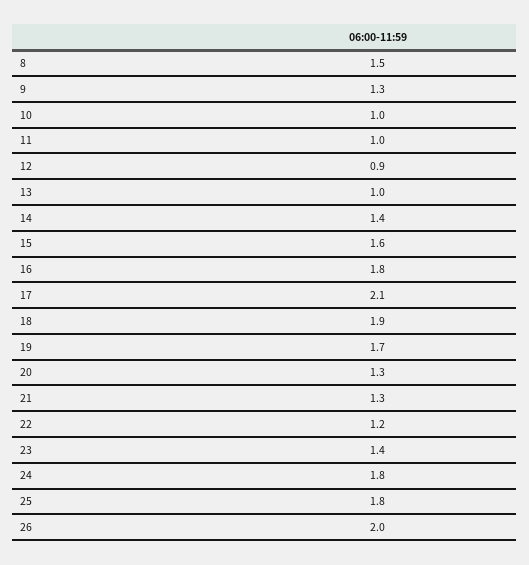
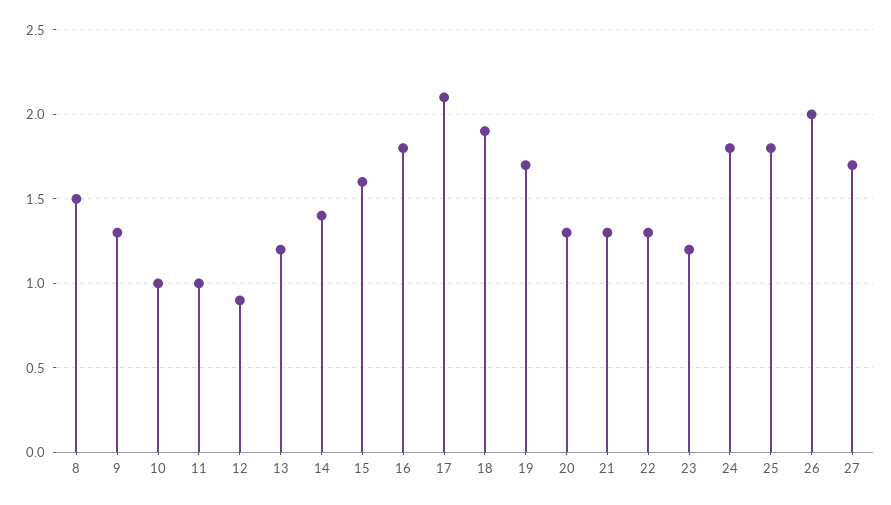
  {
    "8": 1.5,
    "9": 1.3,
    "10": 1,
    "11": 1,
    "12": 0.9,
-   "13": 1,
+   "13": 1.2,
    "14": 1.4,
    "15": 1.6,
    "16": 1.8,
    "17": 2.1,
    "18": 1.9,
    "19": 1.7,
    "20": 1.3,
    "21": 1.3,
-   "22": 1.2,
+   "22": 1.3,
-   "23": 1.4,
+   "23": 1.2,
    "24": 1.8,
    "25": 1.8,
-   "26": 2
+   "26": 2,
+   "27": 1.7
  }

